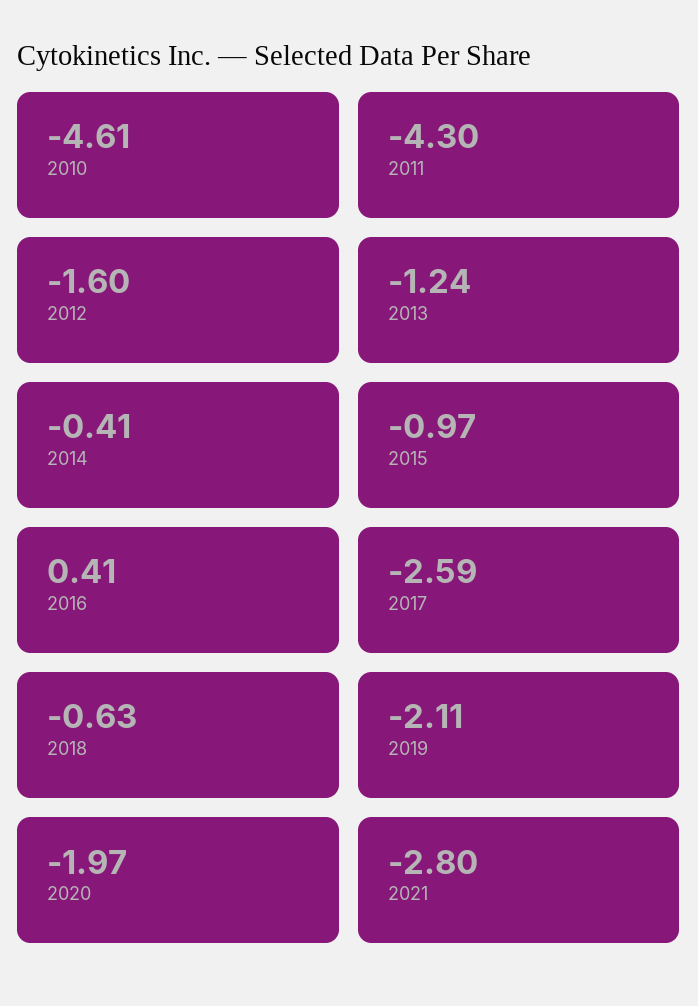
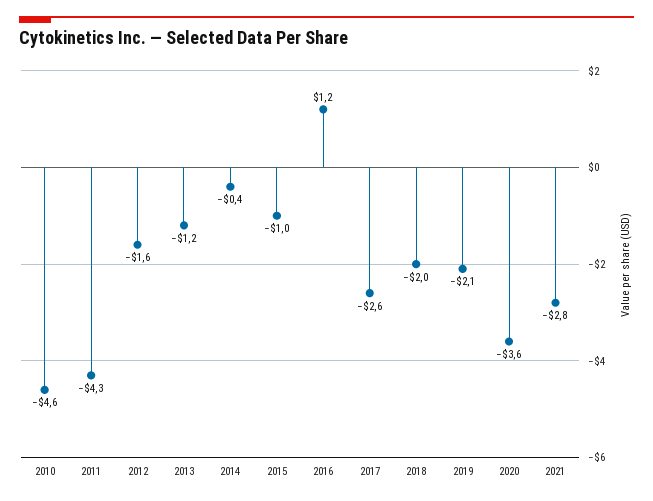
  {
    "2010": -4.61,
    "2011": -4.3,
    "2012": -1.6,
    "2013": -1.24,
    "2014": -0.41,
    "2015": -0.97,
-   "2016": 0.41,
+   "2016": 1.2,
    "2017": -2.59,
-   "2018": -0.63,
+   "2018": -2,
    "2019": -2.11,
-   "2020": -1.97,
+   "2020": -3.6,
    "2021": -2.8
  }

